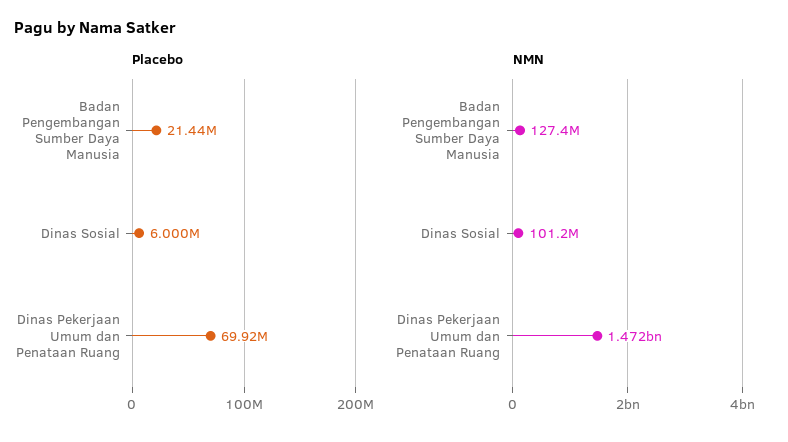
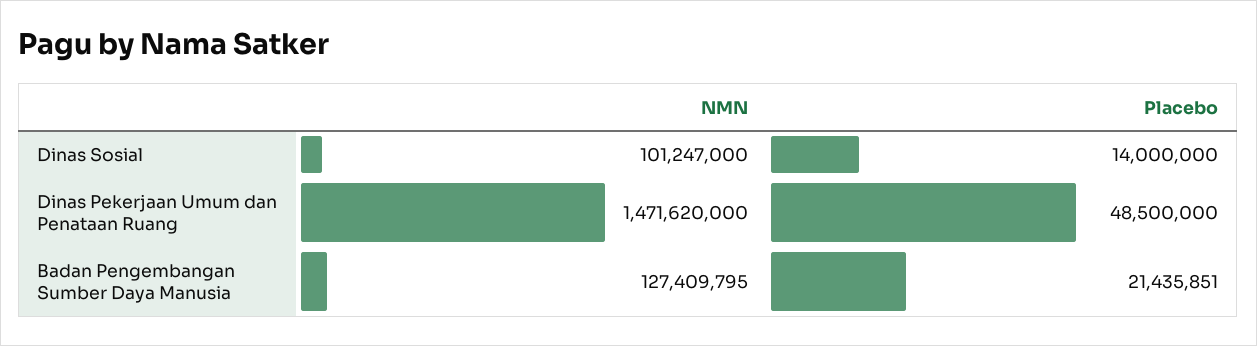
  {
    "Placebo": {
      "Badan Pengembangan Sumber Daya Manusia": 21435851,
-     "Dinas Sosial": 6000000,
+     "Dinas Sosial": 14000000,
-     "Dinas Pekerjaan Umum dan Penataan Ruang": 69920000
+     "Dinas Pekerjaan Umum dan Penataan Ruang": 48500000
    },
    "NMN": {
      "Badan Pengembangan Sumber Daya Manusia": 127409795,
      "Dinas Sosial": 101247000,
      "Dinas Pekerjaan Umum dan Penataan Ruang": 1471620000
    }
  }

